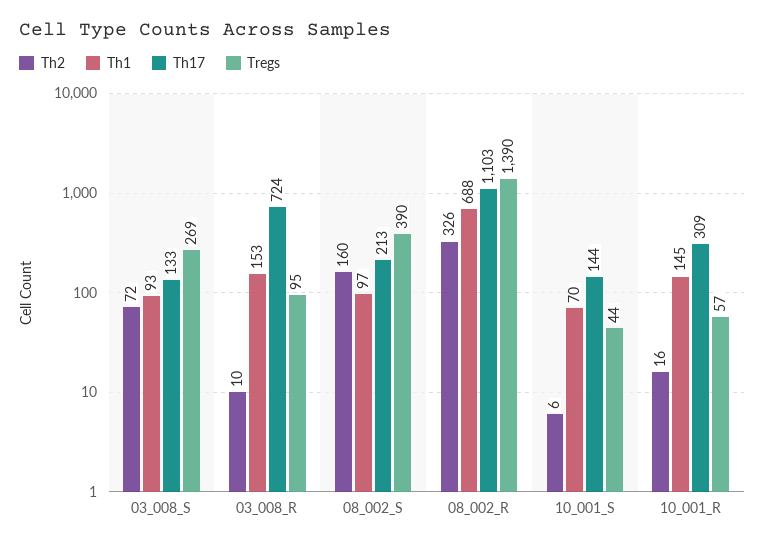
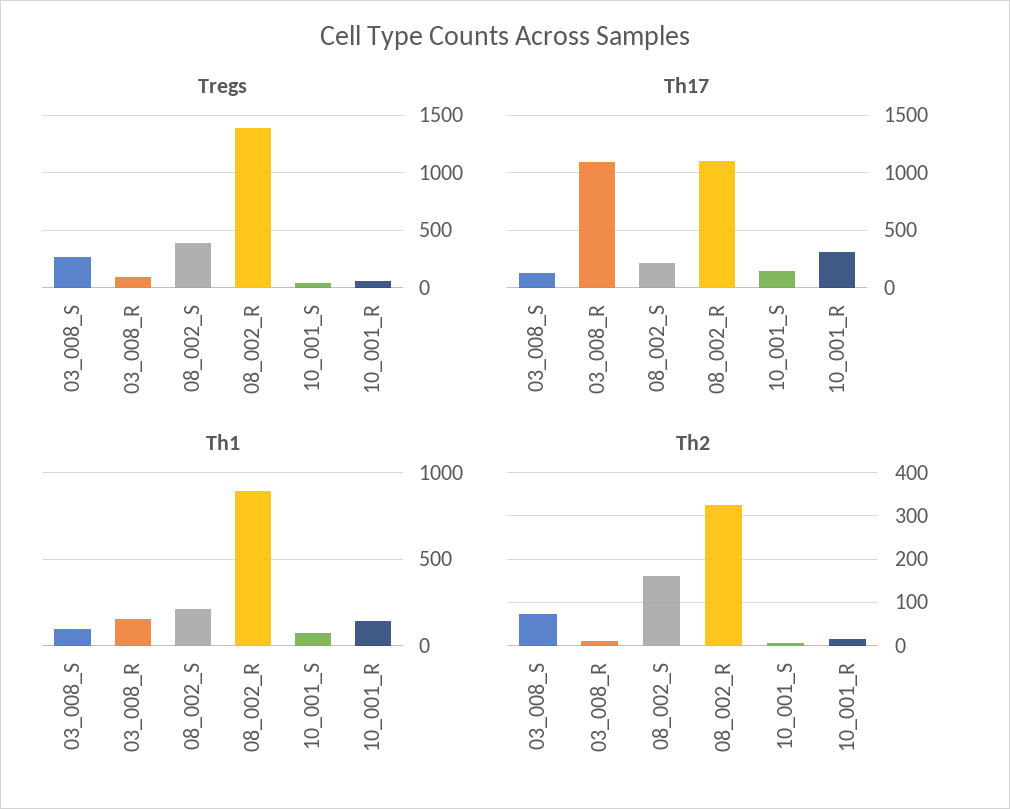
  {
    "Th2": {
      "03_008_S": 72,
      "03_008_R": 10,
      "08_002_S": 160,
      "08_002_R": 326,
      "10_001_S": 6,
      "10_001_R": 16
    },
    "Th1": {
      "03_008_S": 93,
      "03_008_R": 153,
-     "08_002_S": 97,
+     "08_002_S": 200,
-     "08_002_R": 688,
+     "08_002_R": 900,
      "10_001_S": 70,
      "10_001_R": 145
    },
    "Th17": {
      "03_008_S": 133,
-     "03_008_R": 724,
+     "03_008_R": 1100,
      "08_002_S": 213,
      "08_002_R": 1103,
      "10_001_S": 144,
      "10_001_R": 309
    },
    "Tregs": {
      "03_008_S": 269,
      "03_008_R": 95,
      "08_002_S": 390,
      "08_002_R": 1390,
      "10_001_S": 44,
      "10_001_R": 57
    }
  }

